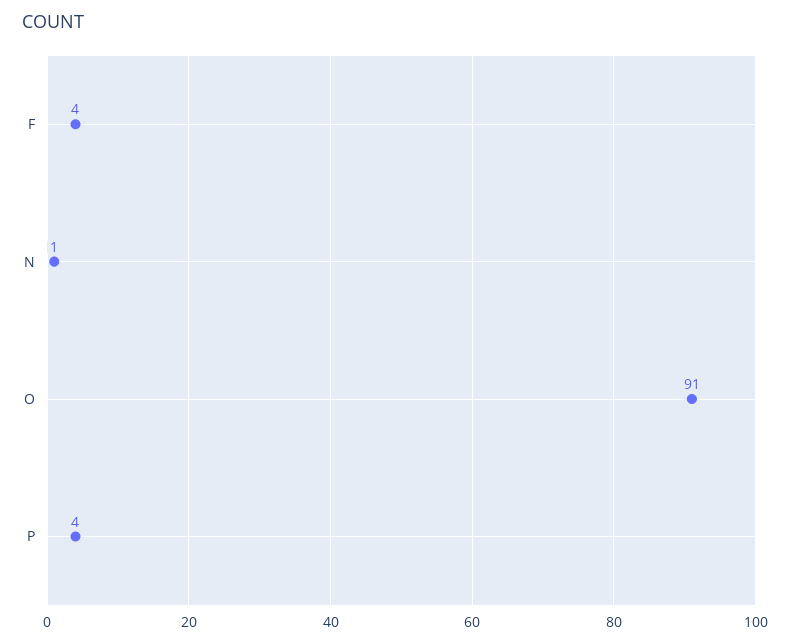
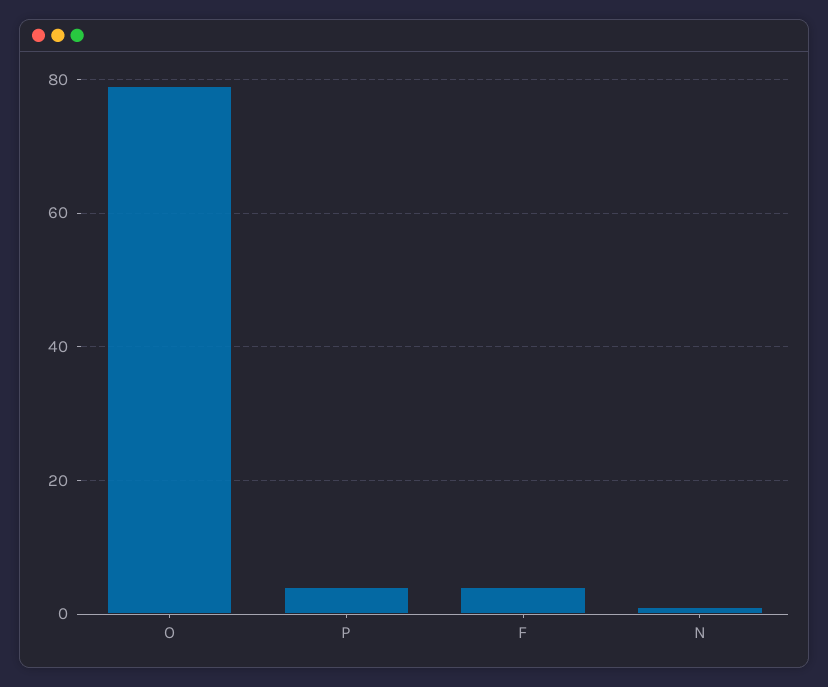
  {
    "F": 4,
    "N": 1,
-   "O": 91,
+   "O": 80,
    "P": 4
  }

